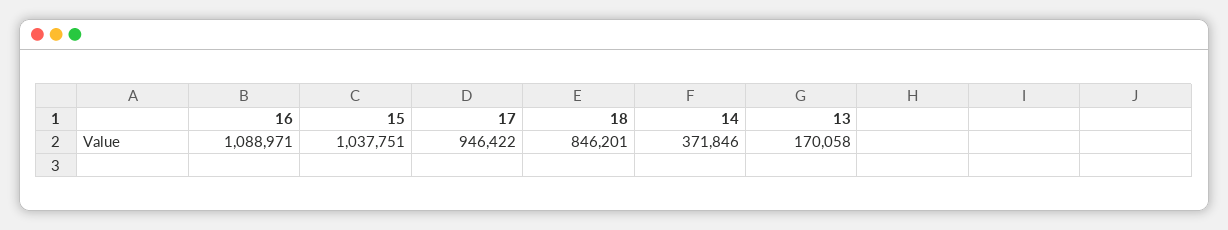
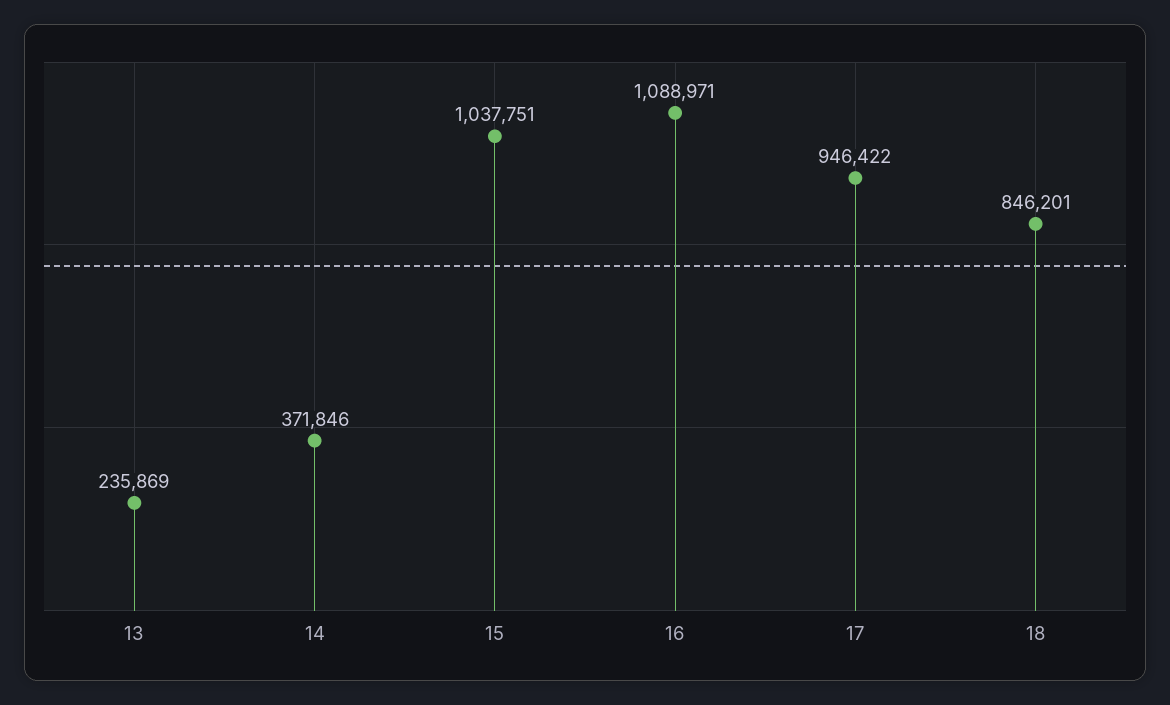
  {
    "16": 1088971,
    "15": 1037751,
    "17": 946422,
    "18": 846201,
    "14": 371846,
-   "13": 170058
+   "13": 235869
  }

